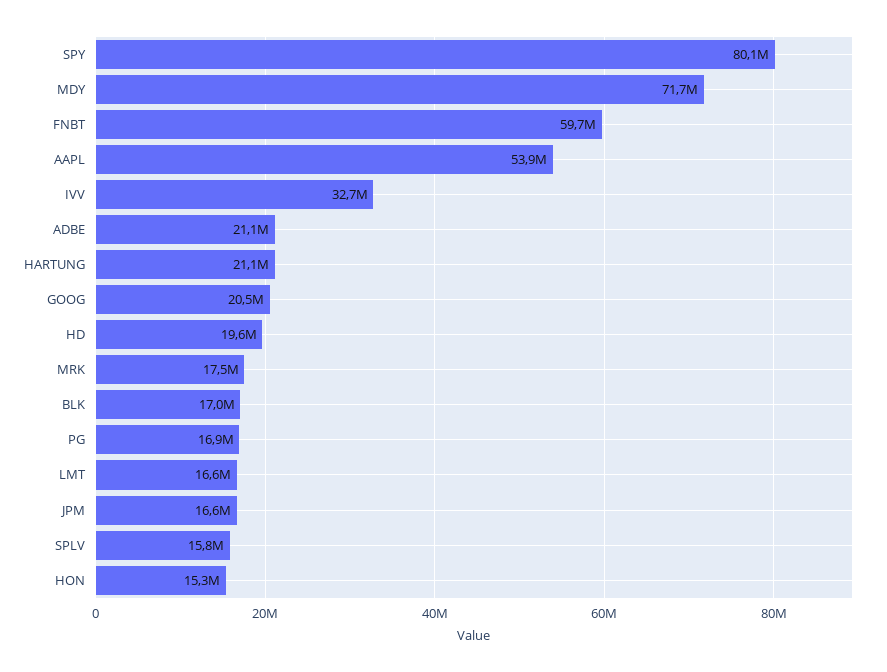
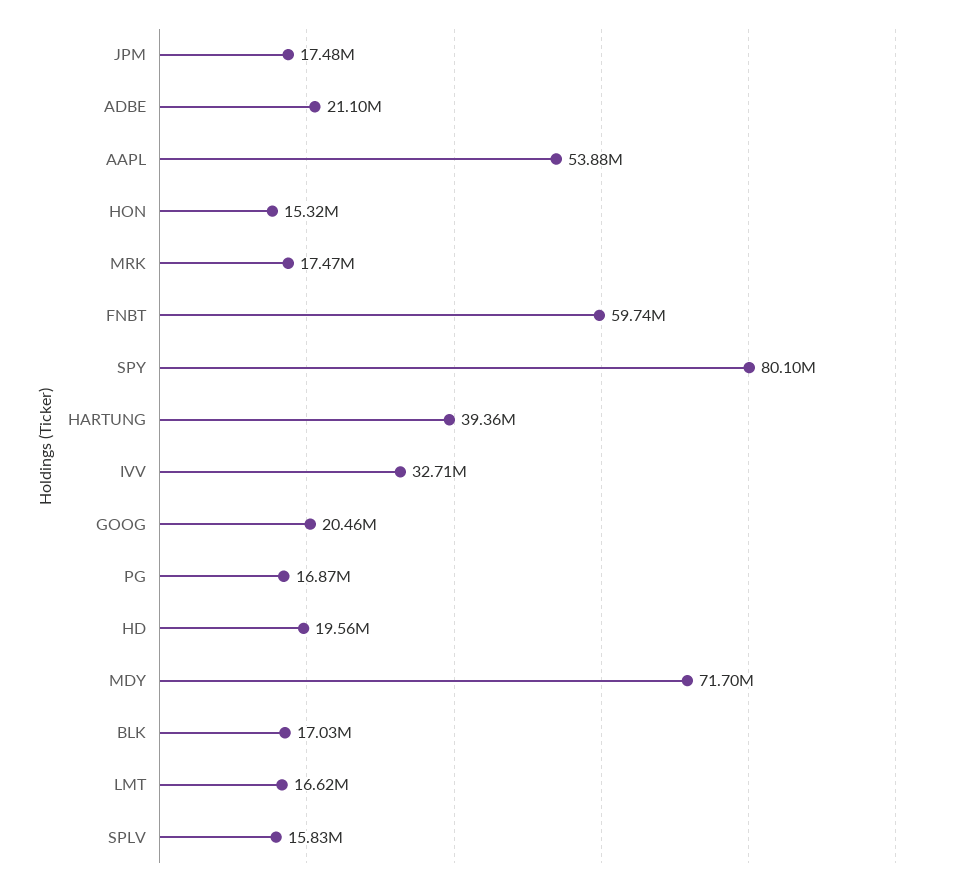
  {
    "SPY": 80100000,
    "MDY": 71700000,
    "FNBT": 59740000,
    "AAPL": 53880000,
    "IVV": 32710000,
    "ADBE": 21100000,
-   "HARTUNG": 21100000,
+   "HARTUNG": 39360000,
    "GOOG": 20460000,
    "HD": 19560000,
    "MRK": 17470000,
    "BLK": 17030000,
    "PG": 16870000,
    "LMT": 16620000,
-   "JPM": 16600000,
+   "JPM": 17480000,
    "SPLV": 15830000,
    "HON": 15320000
  }

